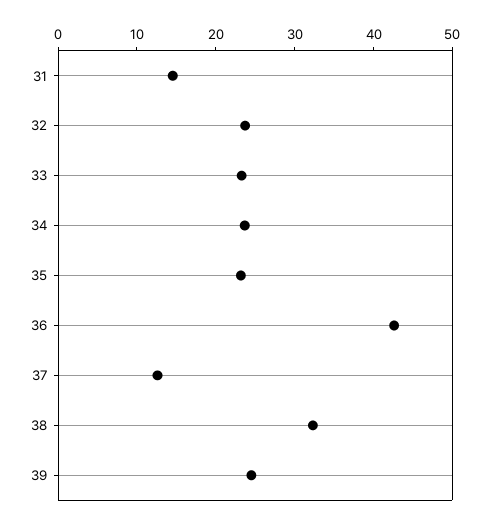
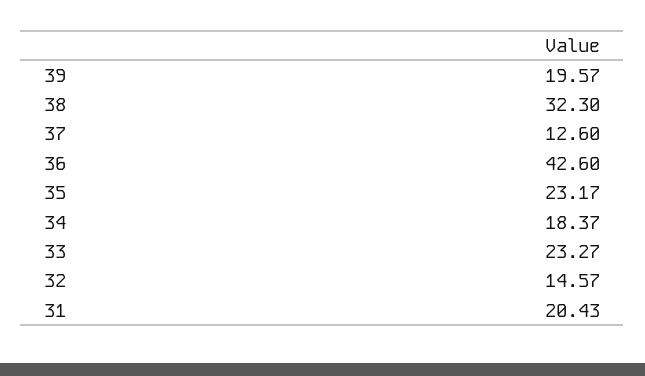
  {
-   "31": 14,
+   "31": 20.43,
-   "32": 24,
+   "32": 14.57,
    "33": 23.27,
-   "34": 24,
+   "34": 18.37,
    "35": 23.17,
    "36": 42.6,
    "37": 12.6,
    "38": 32.3,
-   "39": 24
+   "39": 19.57
  }

